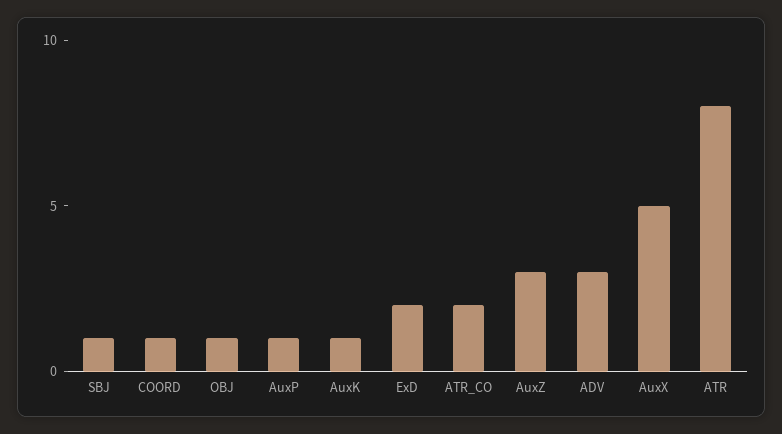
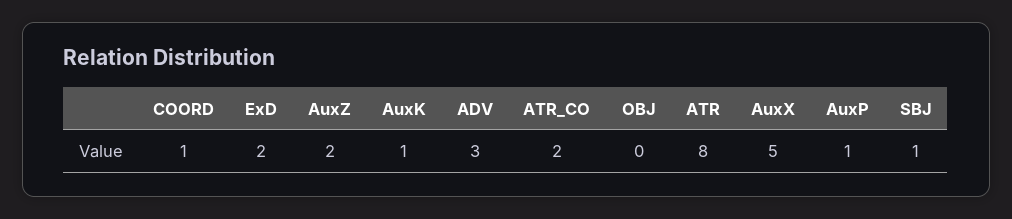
  {
    "SBJ": 1,
    "COORD": 1,
-   "OBJ": 1,
+   "OBJ": 0,
    "AuxP": 1,
    "AuxK": 1,
    "ExD": 2,
    "ATR_CO": 2,
-   "AuxZ": 3,
+   "AuxZ": 2,
    "ADV": 3,
    "AuxX": 5,
    "ATR": 8
  }

